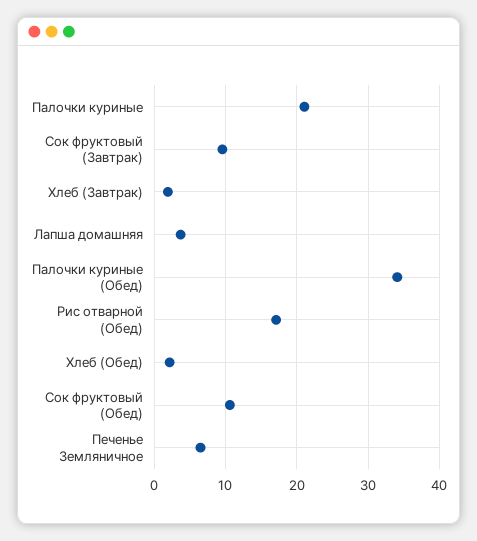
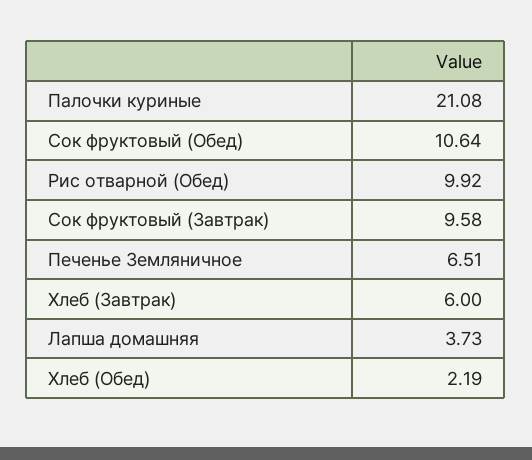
  {
    "Палочки куриные": 21.08,
    "Сок фруктовый (Завтрак)": 9.58,
-   "Хлеб (Завтрак)": 2,
+   "Хлеб (Завтрак)": 6,
    "Лапша домашняя": 3.73,
-   "Палочки куриные (Обед)": 34,
-   "Рис отварной (Обед)": 17,
+   "Рис отварной (Обед)": 9.92,
    "Хлеб (Обед)": 2.19,
    "Сок фруктовый (Обед)": 10.64,
    "Печенье Земляничное": 6.51
  }

